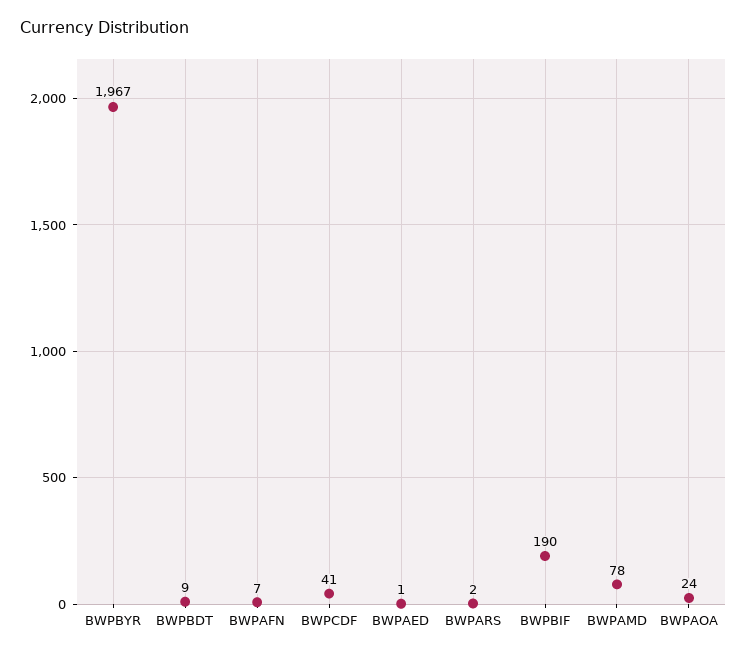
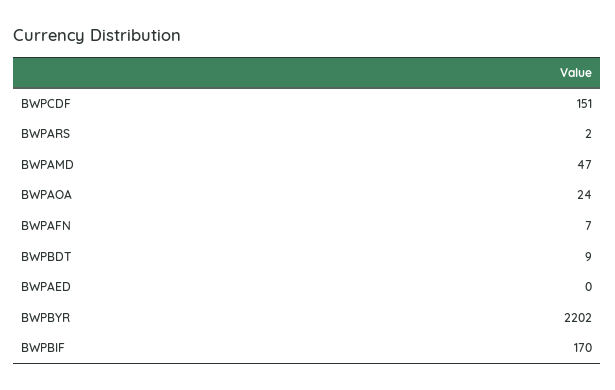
  {
-   "BWPBYR": 1967,
+   "BWPBYR": 2202,
    "BWPBDT": 9,
    "BWPAFN": 7,
-   "BWPCDF": 41,
+   "BWPCDF": 151,
-   "BWPAED": 1,
+   "BWPAED": 0,
    "BWPARS": 2,
-   "BWPBIF": 190,
+   "BWPBIF": 170,
-   "BWPAMD": 78,
+   "BWPAMD": 47,
    "BWPAOA": 24
  }

